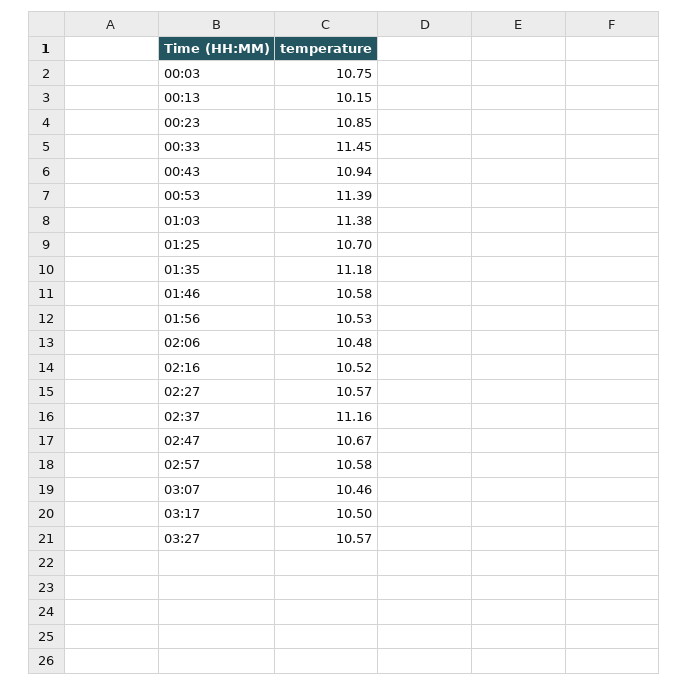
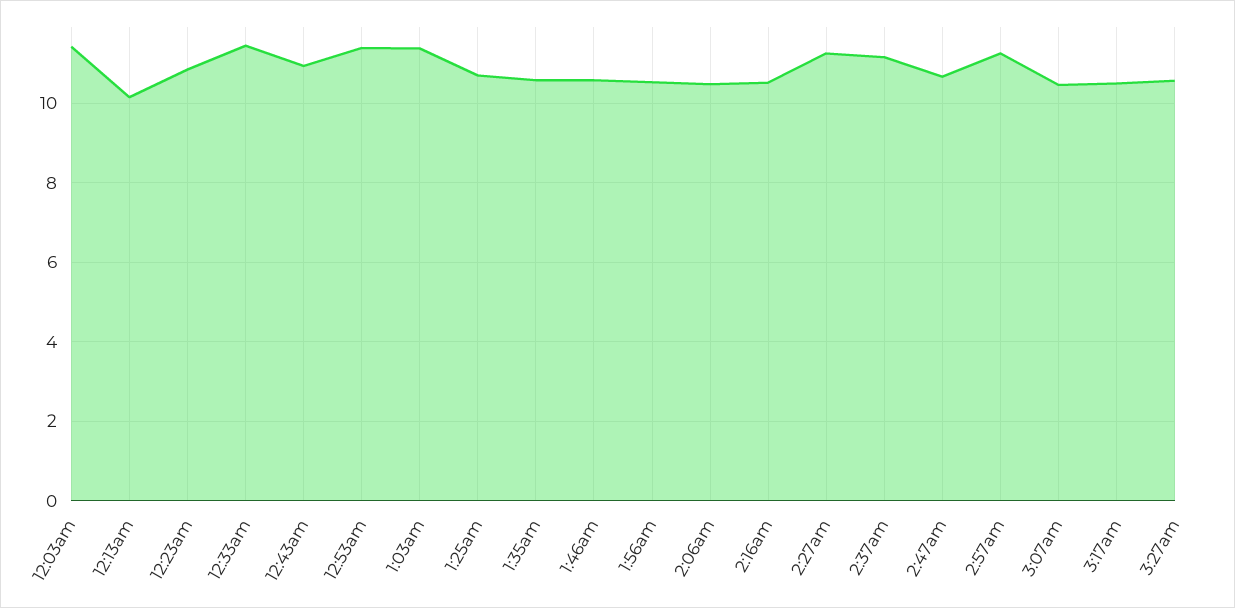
  {
-   "00:03": 10.75,
+   "00:03": 11.4,
    "00:13": 10.15,
    "00:23": 10.85,
    "00:33": 11.45,
    "00:43": 10.94,
    "00:53": 11.39,
    "01:03": 11.38,
    "01:25": 10.7,
-   "01:35": 11.18,
+   "01:35": 10.6,
    "01:46": 10.58,
    "01:56": 10.53,
    "02:06": 10.48,
    "02:16": 10.52,
-   "02:27": 10.57,
+   "02:27": 11.2,
    "02:37": 11.16,
    "02:47": 10.67,
-   "02:57": 10.58,
+   "02:57": 11.2,
    "03:07": 10.46,
    "03:17": 10.5,
    "03:27": 10.57
  }

